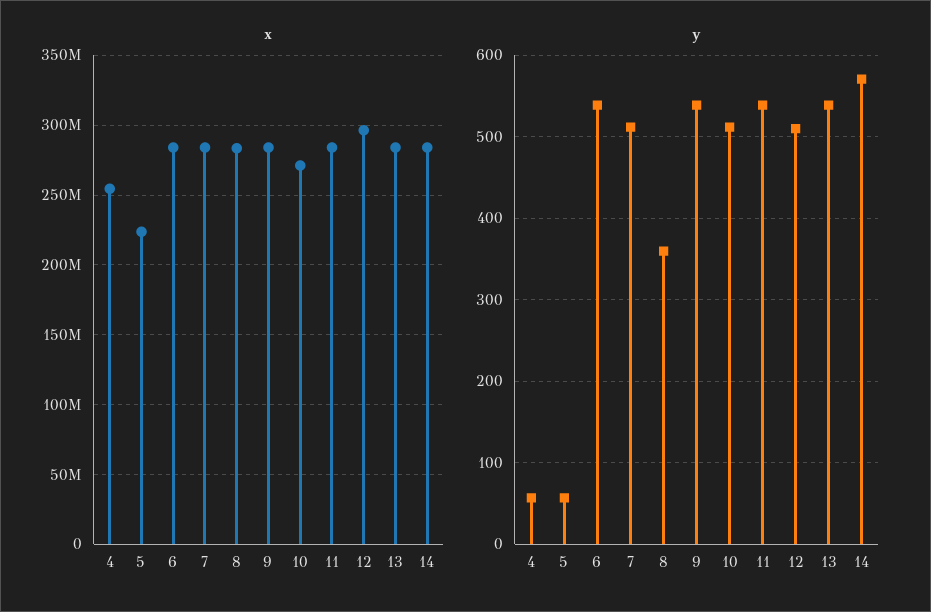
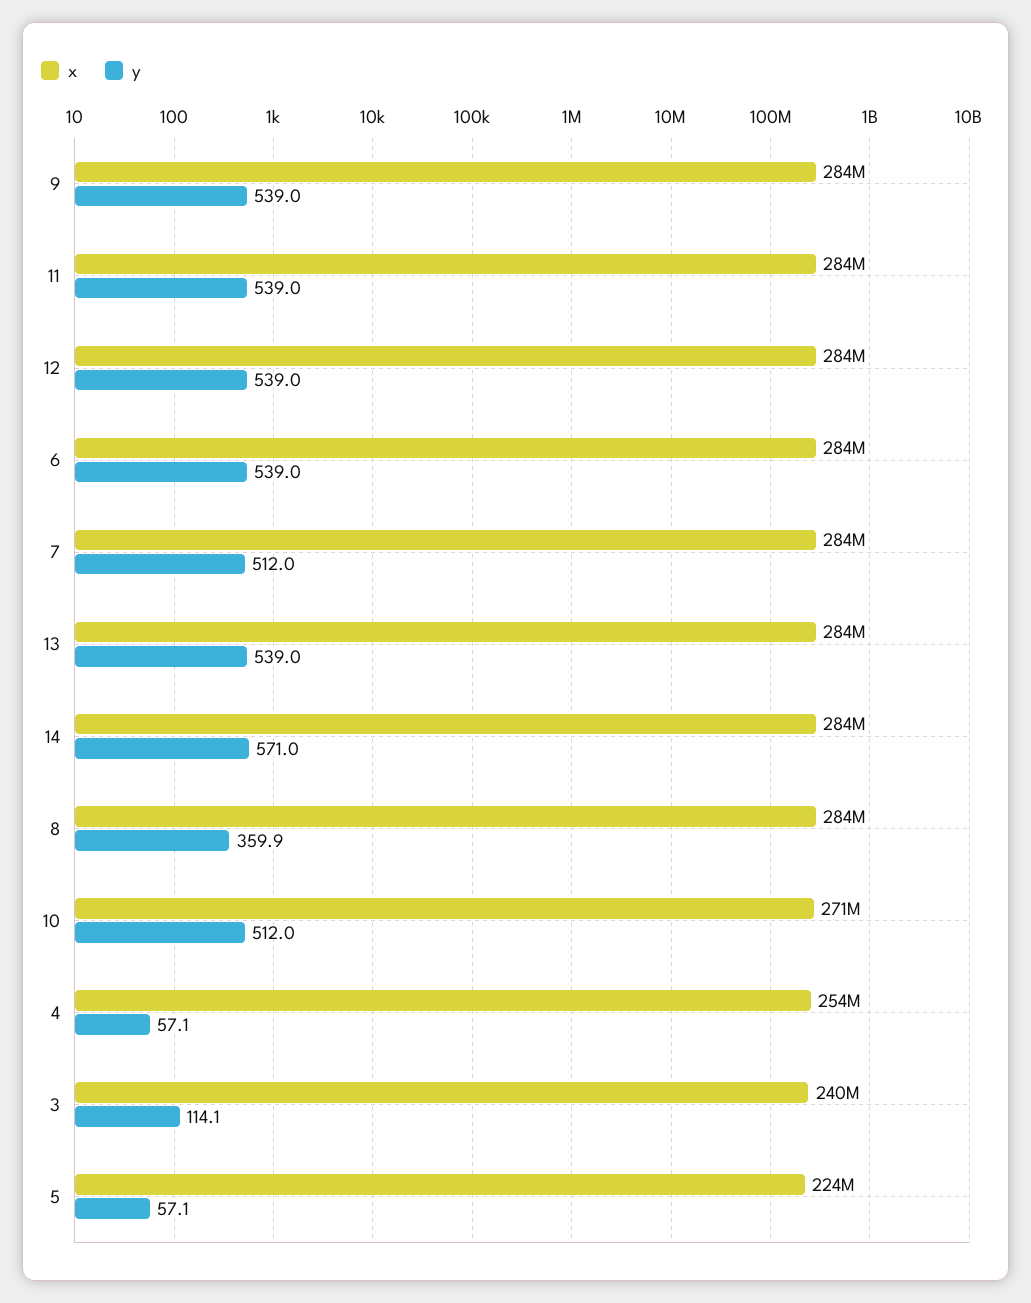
  {
    "x": {
      "4": 254000000,
      "5": 224000000,
      "6": 284000000,
      "7": 284000000,
      "8": 284000000,
      "9": 284000000,
      "10": 271000000,
      "11": 284000000,
-     "12": 295000000,
+     "12": 284000000,
      "13": 284000000,
-     "14": 284000000
+     "14": 284000000,
+     "3": 240000000
    },
    "y": {
      "4": 57.1,
      "5": 57.1,
      "6": 539,
      "7": 512,
      "8": 359.9,
      "9": 539,
      "10": 512,
      "11": 539,
-     "12": 510,
+     "12": 539,
      "13": 539,
-     "14": 571
+     "14": 571,
+     "3": 114.1
    }
  }

